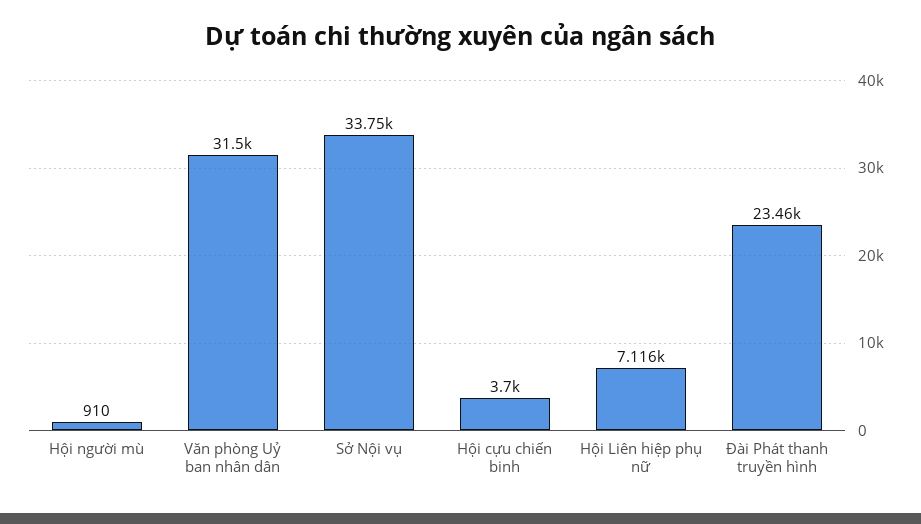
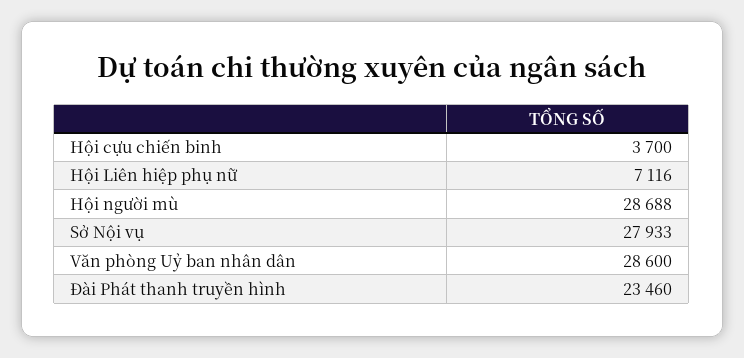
  {
-   "Hội người mù": 910,
+   "Hội người mù": 28688,
-   "Văn phòng Uỷ ban nhân dân": 31500,
+   "Văn phòng Uỷ ban nhân dân": 28600,
-   "Sở Nội vụ": 33750,
+   "Sở Nội vụ": 27933,
    "Hội cựu chiến binh": 3700,
    "Hội Liên hiệp phụ nữ": 7116,
    "Đài Phát thanh truyền hình": 23460
  }

